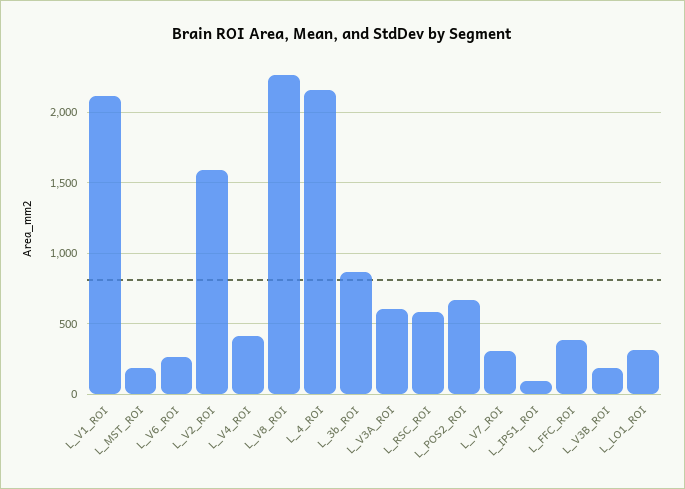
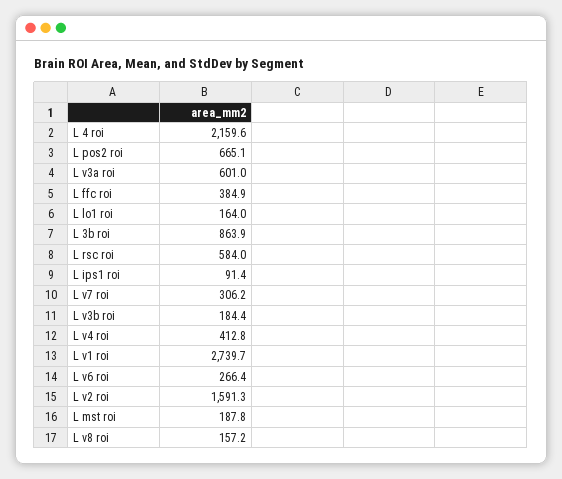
  {
-   "L_V1_ROI": 2100,
+   "L_V1_ROI": 2739.7,
    "L_MST_ROI": 187.8,
    "L_V6_ROI": 266.4,
    "L_V2_ROI": 1591.3,
    "L_V4_ROI": 412.8,
-   "L_V8_ROI": 2250,
+   "L_V8_ROI": 157.2,
    "L_4_ROI": 2159.6,
    "L_3b_ROI": 863.9,
    "L_V3A_ROI": 601,
    "L_RSC_ROI": 584,
    "L_POS2_ROI": 665.1,
    "L_V7_ROI": 306.2,
    "L_IPS1_ROI": 91.4,
    "L_FFC_ROI": 384.9,
    "L_V3B_ROI": 184.4,
-   "L_LO1_ROI": 300
+   "L_LO1_ROI": 164
  }

